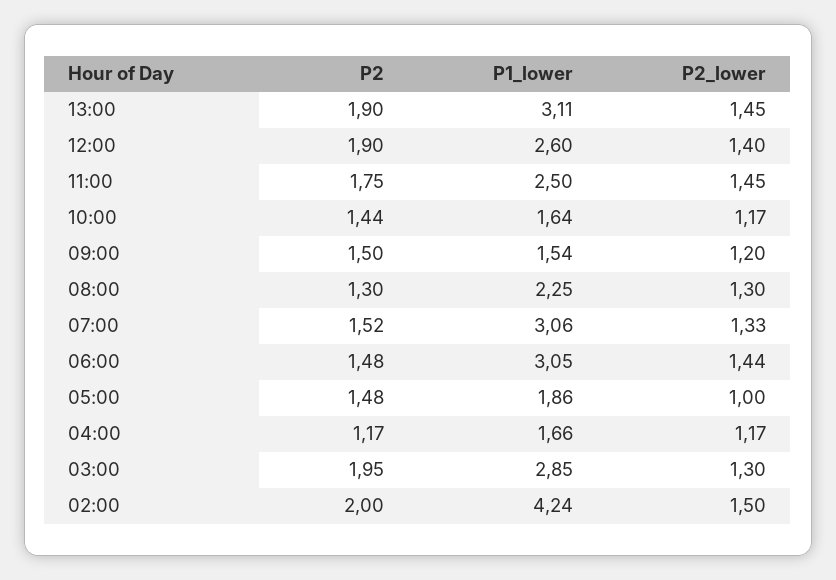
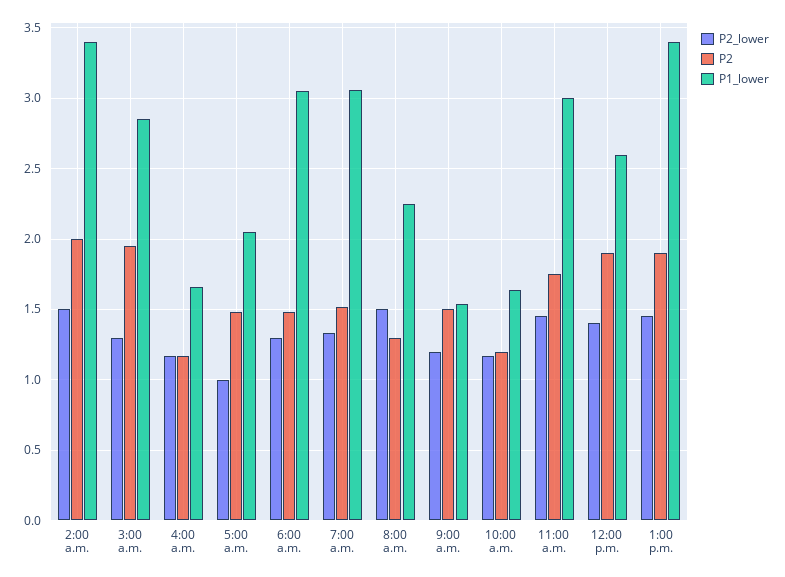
  {
    "P2": {
      "13:00": 1.9,
      "12:00": 1.9,
      "11:00": 1.75,
-     "10:00": 1.44,
+     "10:00": 1.2,
      "09:00": 1.5,
      "08:00": 1.3,
      "07:00": 1.52,
      "06:00": 1.48,
      "05:00": 1.48,
      "04:00": 1.17,
      "03:00": 1.95,
      "02:00": 2
    },
    "P1_lower": {
-     "13:00": 3.11,
+     "13:00": 3.4,
      "12:00": 2.6,
-     "11:00": 2.5,
+     "11:00": 3,
      "10:00": 1.64,
      "09:00": 1.54,
      "08:00": 2.25,
      "07:00": 3.06,
      "06:00": 3.05,
-     "05:00": 1.86,
+     "05:00": 2.05,
      "04:00": 1.66,
      "03:00": 2.85,
-     "02:00": 4.24
+     "02:00": 3.4
    },
    "P2_lower": {
      "13:00": 1.45,
      "12:00": 1.4,
      "11:00": 1.45,
      "10:00": 1.17,
      "09:00": 1.2,
-     "08:00": 1.3,
+     "08:00": 1.5,
      "07:00": 1.33,
-     "06:00": 1.44,
+     "06:00": 1.3,
      "05:00": 1,
      "04:00": 1.17,
      "03:00": 1.3,
      "02:00": 1.5
    }
  }

